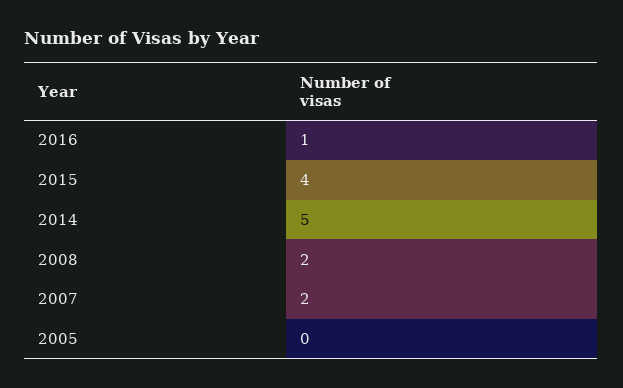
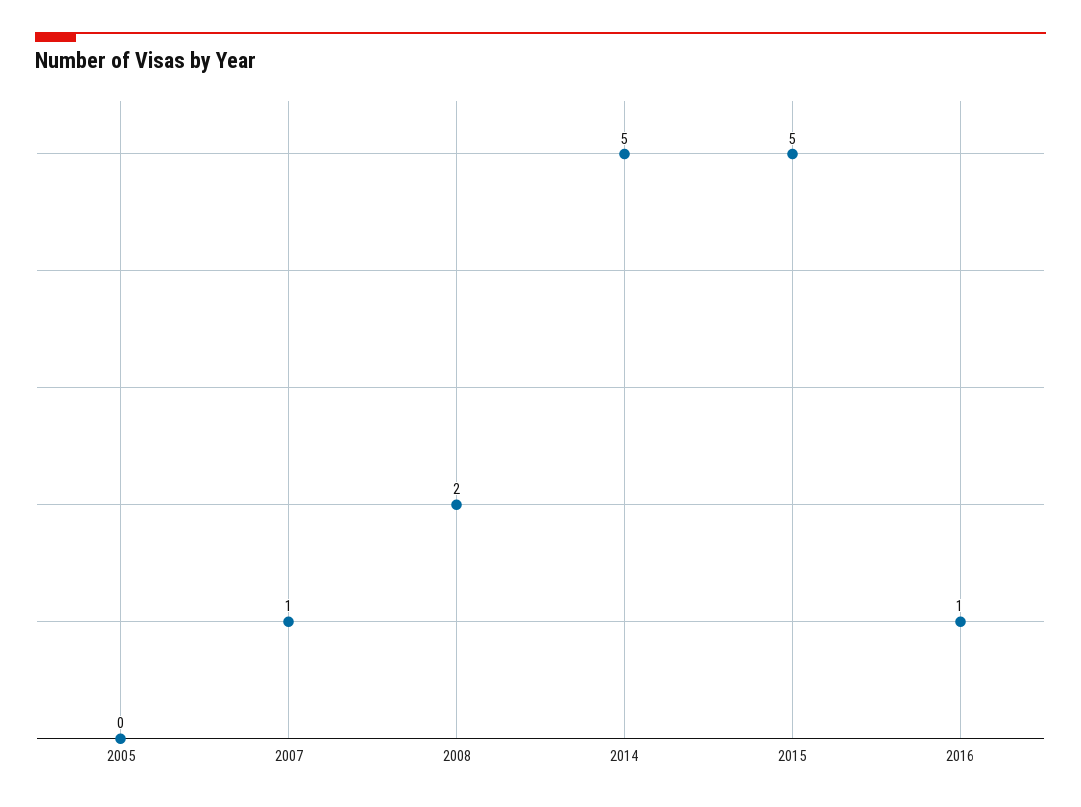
  {
    "2016": 1,
-   "2015": 4,
+   "2015": 5,
    "2014": 5,
    "2008": 2,
-   "2007": 2,
+   "2007": 1,
    "2005": 0
  }

